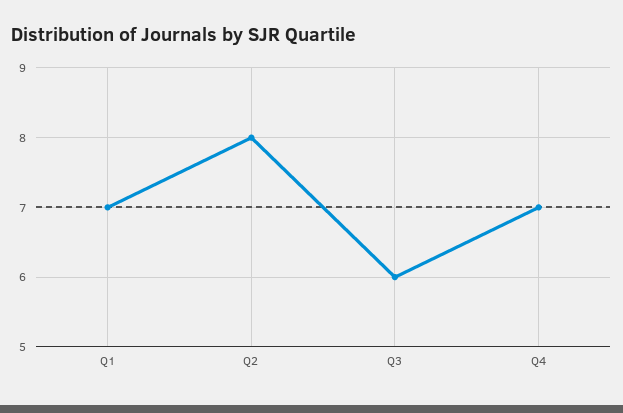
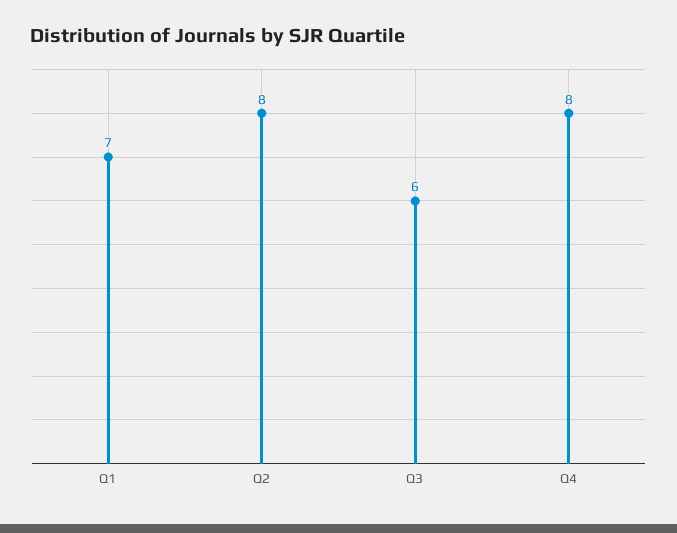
  {
    "Q1": 7,
    "Q2": 8,
    "Q3": 6,
-   "Q4": 7
+   "Q4": 8
  }

